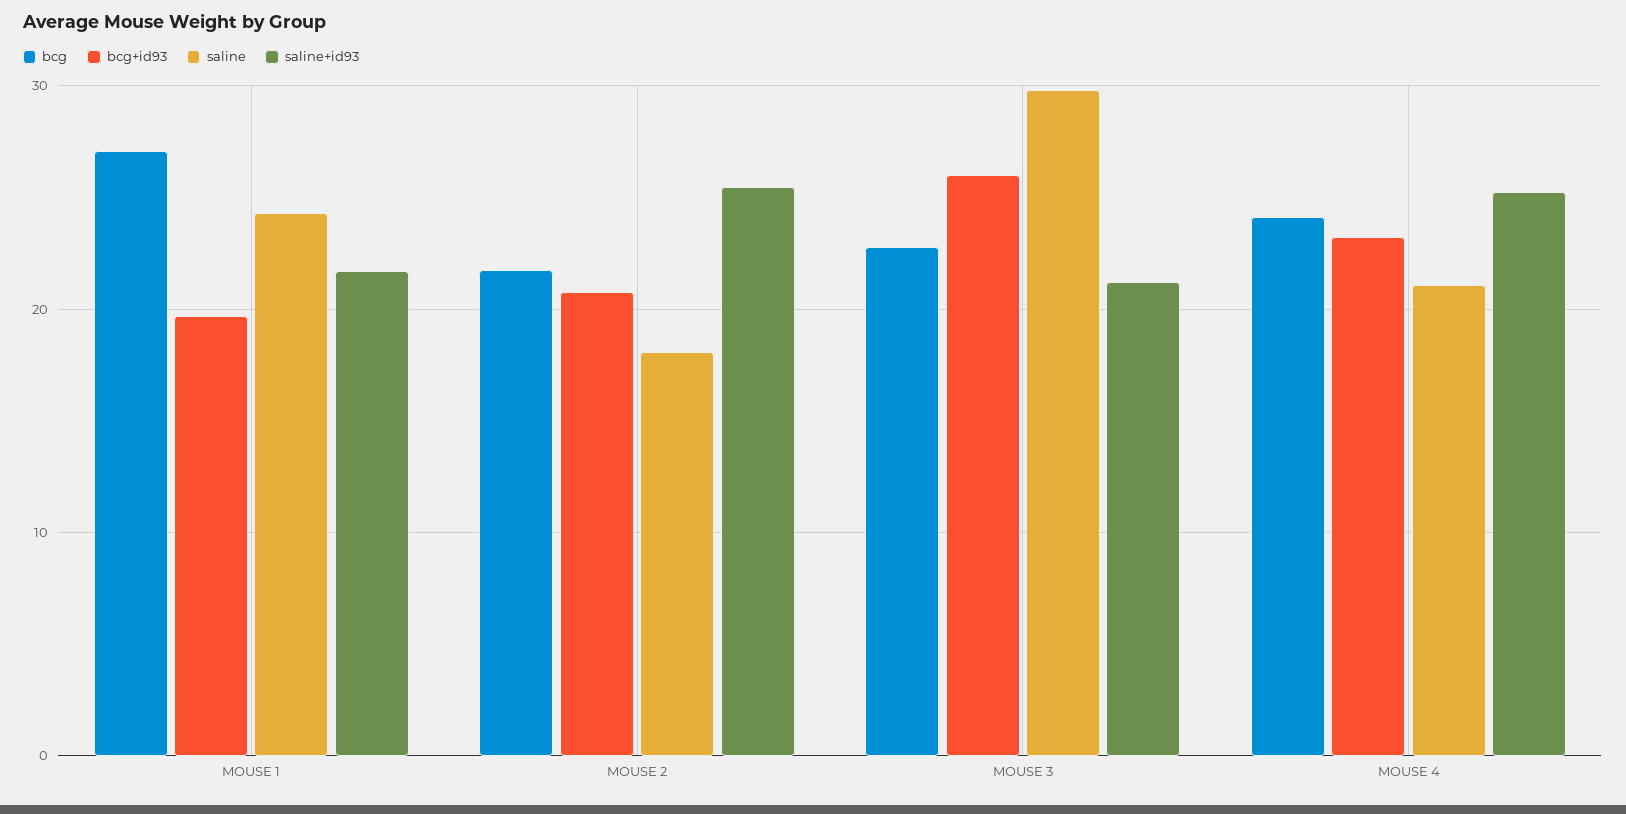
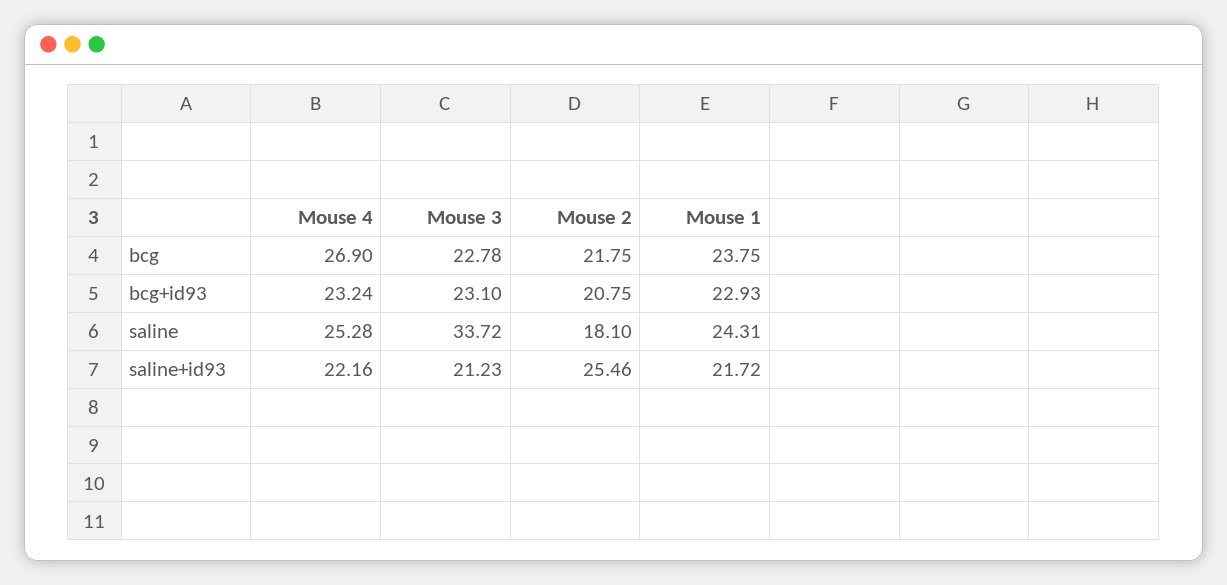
  {
    "bcg": {
-     "MOUSE 1": 27,
+     "MOUSE 1": 23.75,
      "MOUSE 2": 21.75,
      "MOUSE 3": 22.78,
-     "MOUSE 4": 24
+     "MOUSE 4": 26.9
    },
    "bcg+id93": {
-     "MOUSE 1": 20,
+     "MOUSE 1": 22.93,
      "MOUSE 2": 20.75,
-     "MOUSE 3": 26,
+     "MOUSE 3": 23.1,
      "MOUSE 4": 23.24
    },
    "saline": {
      "MOUSE 1": 24.31,
      "MOUSE 2": 18.1,
-     "MOUSE 3": 30,
+     "MOUSE 3": 33.72,
-     "MOUSE 4": 21
+     "MOUSE 4": 25.28
    },
    "saline+id93": {
      "MOUSE 1": 21.72,
      "MOUSE 2": 25.46,
      "MOUSE 3": 21.23,
-     "MOUSE 4": 25
+     "MOUSE 4": 22.16
    }
  }

